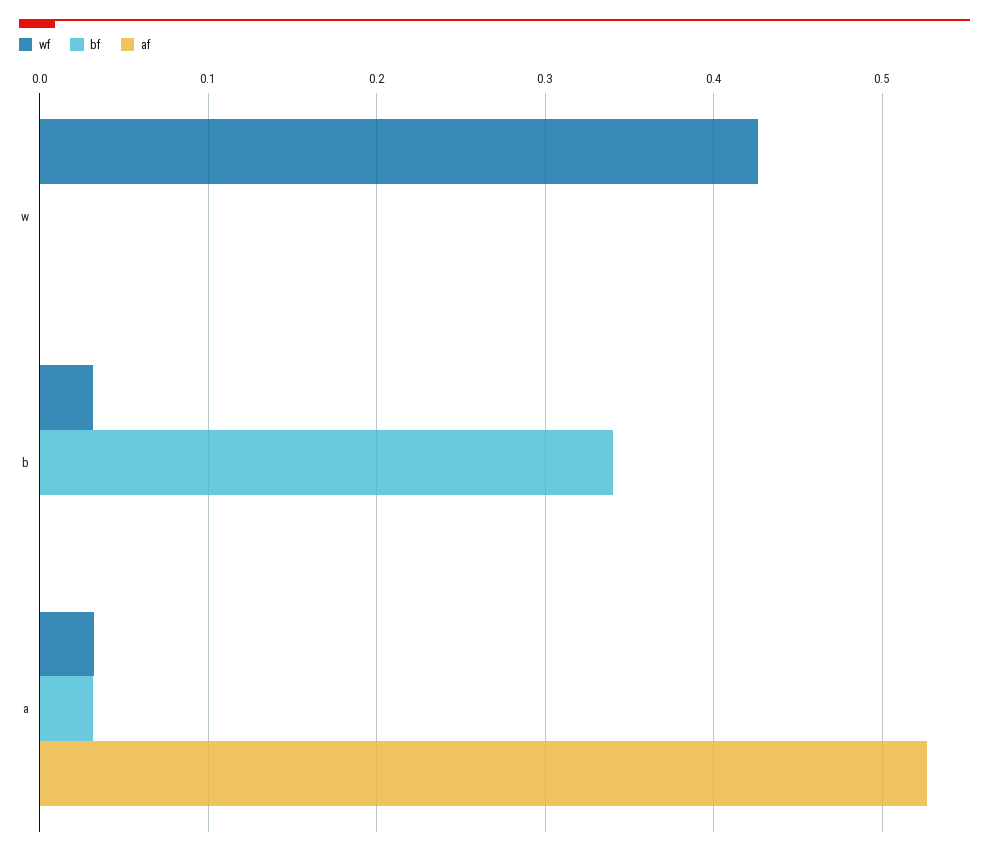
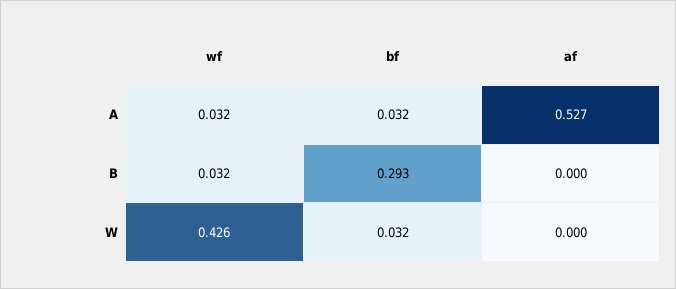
  {
    "wf": {
      "w": 0.426,
      "b": 0.032,
      "a": 0.032
    },
    "bf": {
-     "w": 0,
+     "w": 0.032,
-     "b": 0.34,
+     "b": 0.293,
      "a": 0.032
    },
    "af": {
      "w": 0,
      "b": 0,
      "a": 0.527
    }
  }

